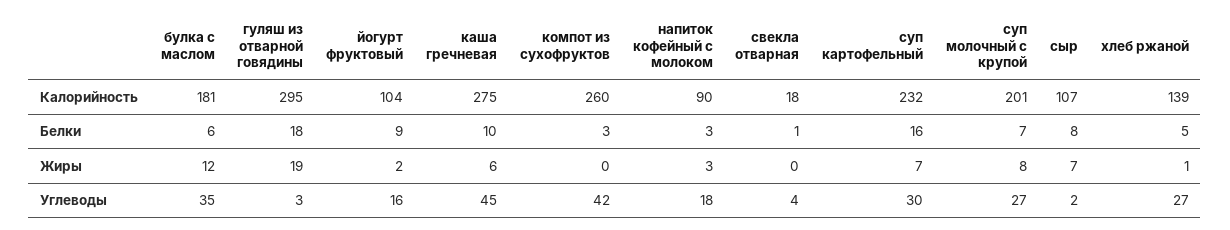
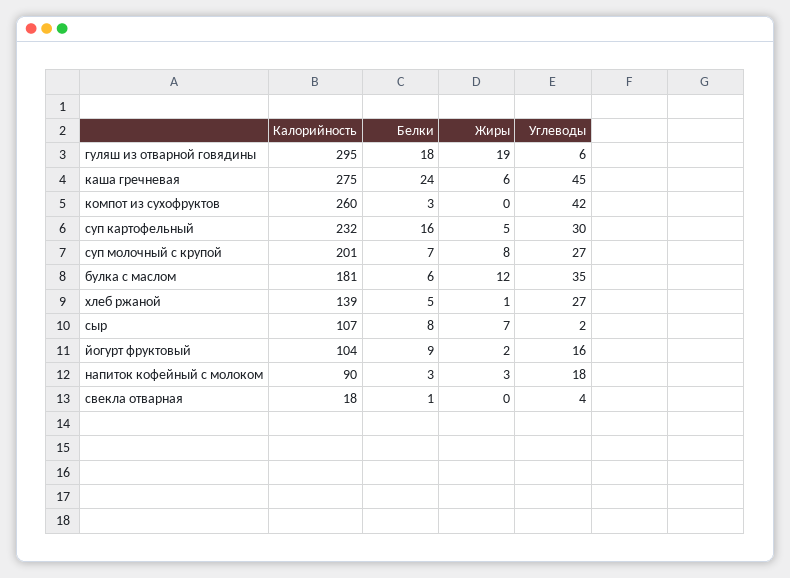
  {
    "булка с маслом": {
      "Калорийность": 181,
      "Белки": 6,
      "Жиры": 12,
      "Углеводы": 35
    },
    "гуляш из отварной говядины": {
      "Калорийность": 295,
      "Белки": 18,
      "Жиры": 19,
-     "Углеводы": 3
+     "Углеводы": 6
    },
    "йогурт фруктовый": {
      "Калорийность": 104,
      "Белки": 9,
      "Жиры": 2,
      "Углеводы": 16
    },
    "каша гречневая": {
      "Калорийность": 275,
-     "Белки": 10,
+     "Белки": 24,
      "Жиры": 6,
      "Углеводы": 45
    },
    "компот из сухофруктов": {
      "Калорийность": 260,
      "Белки": 3,
      "Жиры": 0,
      "Углеводы": 42
    },
    "напиток кофейный с молоком": {
      "Калорийность": 90,
      "Белки": 3,
      "Жиры": 3,
      "Углеводы": 18
    },
    "свекла отварная": {
      "Калорийность": 18,
      "Белки": 1,
      "Жиры": 0,
      "Углеводы": 4
    },
    "суп картофельный": {
      "Калорийность": 232,
      "Белки": 16,
-     "Жиры": 7,
+     "Жиры": 5,
      "Углеводы": 30
    },
    "суп молочный с крупой": {
      "Калорийность": 201,
      "Белки": 7,
      "Жиры": 8,
      "Углеводы": 27
    },
    "сыр": {
      "Калорийность": 107,
      "Белки": 8,
      "Жиры": 7,
      "Углеводы": 2
    },
    "хлеб ржаной": {
      "Калорийность": 139,
      "Белки": 5,
      "Жиры": 1,
      "Углеводы": 27
    }
  }

